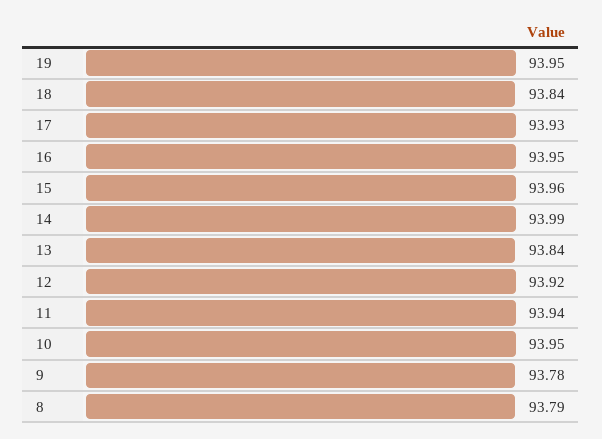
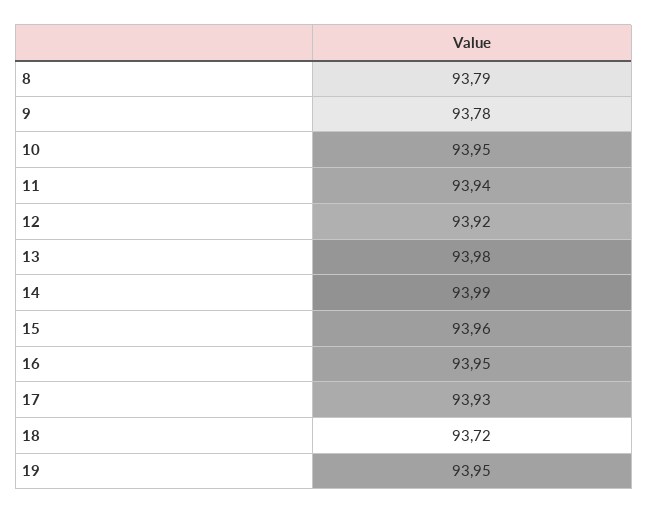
  {
    "19": 93.95,
-   "18": 93.84,
+   "18": 93.72,
    "17": 93.93,
    "16": 93.95,
    "15": 93.96,
    "14": 93.99,
-   "13": 93.84,
+   "13": 93.98,
    "12": 93.92,
    "11": 93.94,
    "10": 93.95,
    "9": 93.78,
    "8": 93.79
  }

